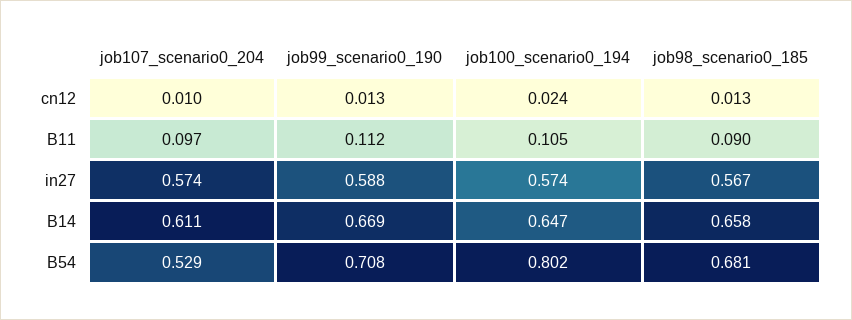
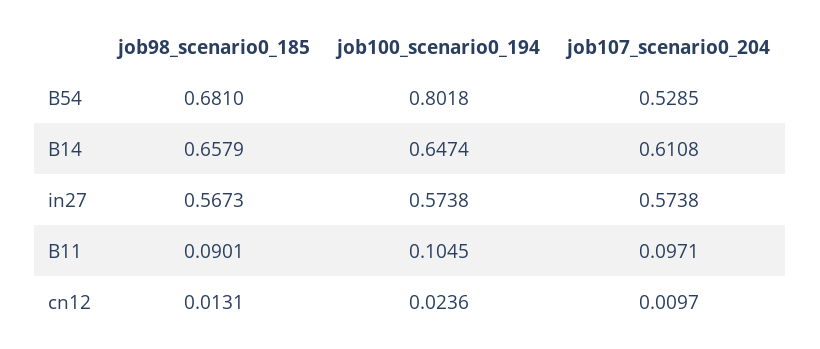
  {
    "job107_scenario0_204": {
      "cn12": 0.0097,
      "B11": 0.0971,
      "in27": 0.5738,
      "B14": 0.6108,
      "B54": 0.5285
    },
-   "job99_scenario0_190": {
-     "cn12": 0.013,
-     "B11": 0.112,
-     "in27": 0.588,
-     "B14": 0.669,
-     "B54": 0.708
-   },
    "job100_scenario0_194": {
      "cn12": 0.0236,
      "B11": 0.1045,
      "in27": 0.5738,
      "B14": 0.6474,
      "B54": 0.8018
    },
    "job98_scenario0_185": {
      "cn12": 0.0131,
      "B11": 0.0901,
      "in27": 0.5673,
      "B14": 0.6579,
      "B54": 0.681
    }
  }

